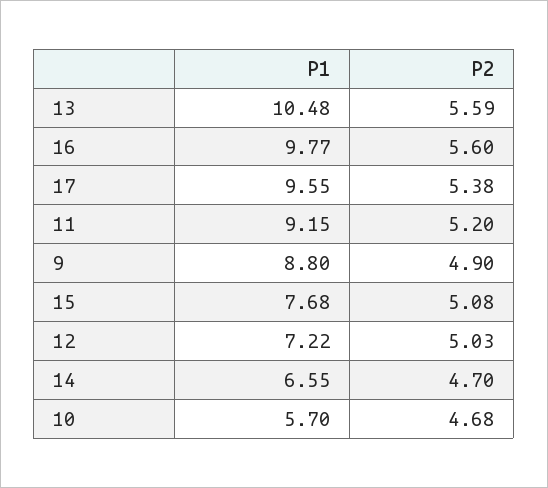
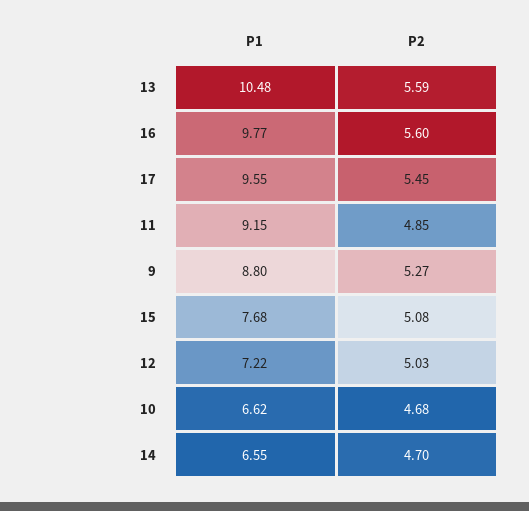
  {
    "P1": {
      "13": 10.48,
      "16": 9.77,
      "17": 9.55,
      "11": 9.15,
      "9": 8.8,
      "15": 7.68,
      "12": 7.22,
      "14": 6.55,
-     "10": 5.7
+     "10": 6.62
    },
    "P2": {
      "13": 5.59,
      "16": 5.6,
-     "17": 5.38,
+     "17": 5.45,
-     "11": 5.2,
+     "11": 4.85,
-     "9": 4.9,
+     "9": 5.27,
      "15": 5.08,
      "12": 5.03,
      "14": 4.7,
      "10": 4.68
    }
  }

